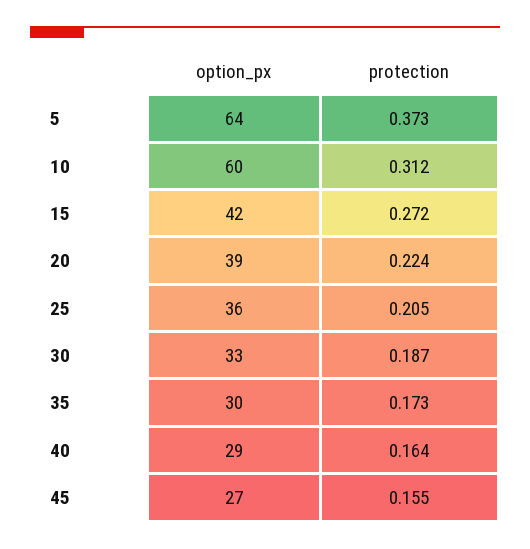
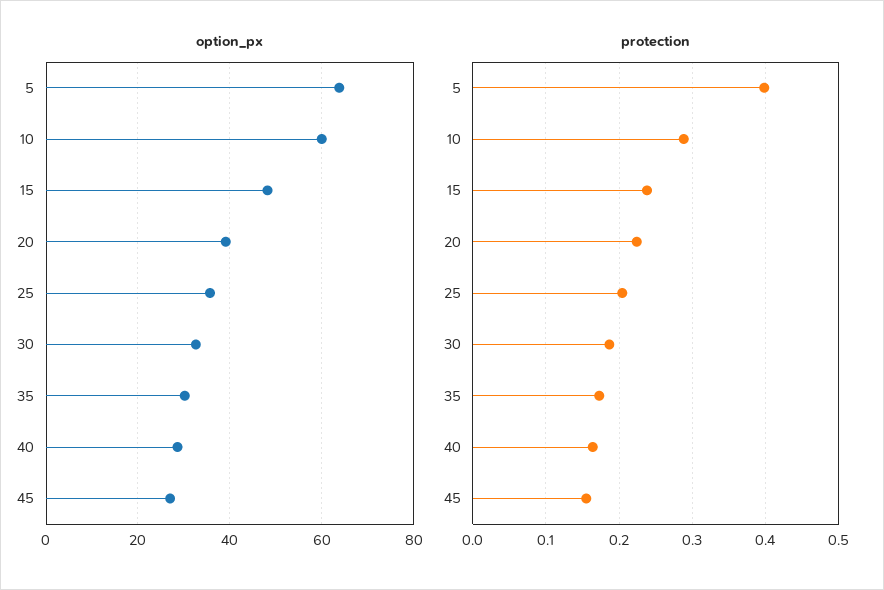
  {
    "option_px": {
      "5": 64,
      "10": 60,
-     "15": 42,
+     "15": 48,
      "20": 39,
      "25": 36,
      "30": 33,
      "35": 30,
      "40": 29,
      "45": 27
    },
    "protection": {
-     "5": 0.373,
+     "5": 0.4,
-     "10": 0.312,
+     "10": 0.29,
-     "15": 0.272,
+     "15": 0.24,
      "20": 0.224,
      "25": 0.205,
      "30": 0.187,
      "35": 0.173,
      "40": 0.164,
      "45": 0.155
    }
  }

